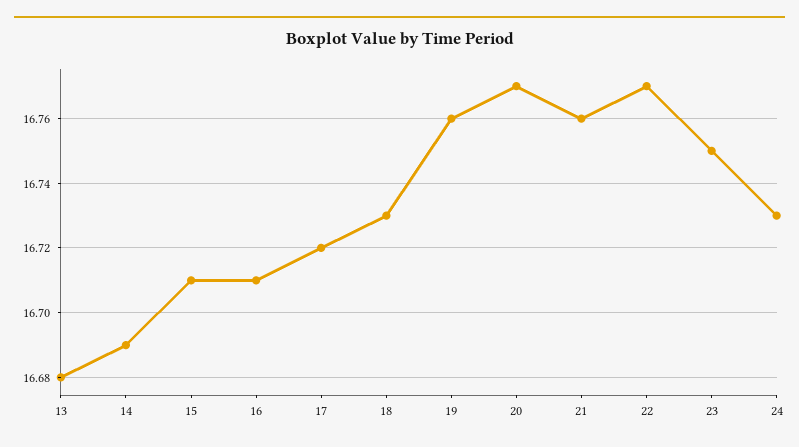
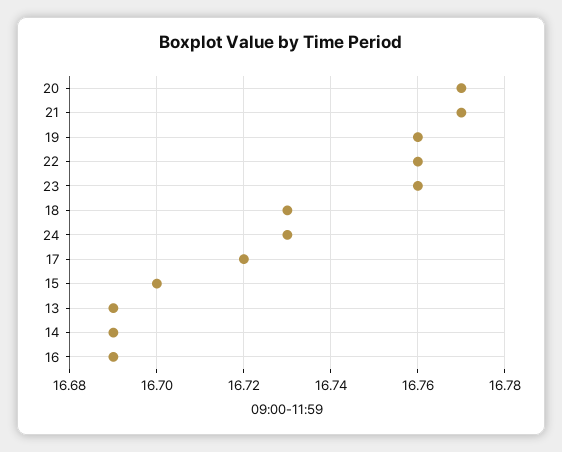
  {
-   "13": 16.68,
+   "13": 16.69,
    "14": 16.69,
-   "15": 16.71,
+   "15": 16.7,
-   "16": 16.71,
+   "16": 16.69,
    "17": 16.72,
    "18": 16.73,
    "19": 16.76,
    "20": 16.77,
-   "21": 16.76,
+   "21": 16.77,
-   "22": 16.77,
+   "22": 16.76,
-   "23": 16.75,
+   "23": 16.76,
    "24": 16.73
  }

